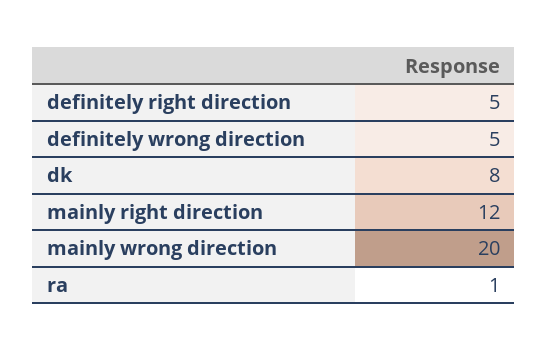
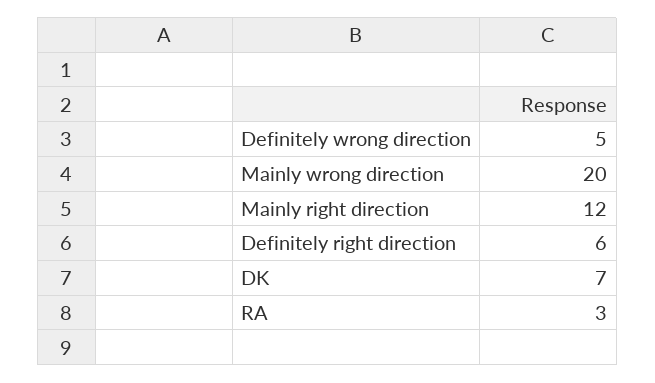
  {
-   "definitely right direction": 5,
+   "definitely right direction": 6,
    "definitely wrong direction": 5,
-   "dk": 8,
+   "dk": 7,
    "mainly right direction": 12,
    "mainly wrong direction": 20,
-   "ra": 1
+   "ra": 3
  }

